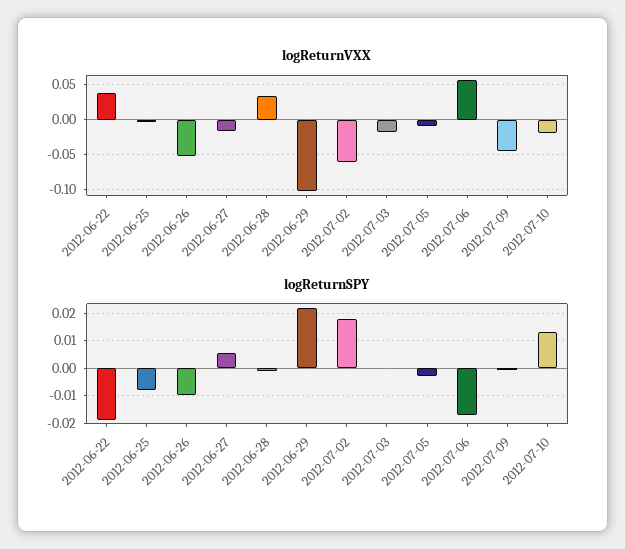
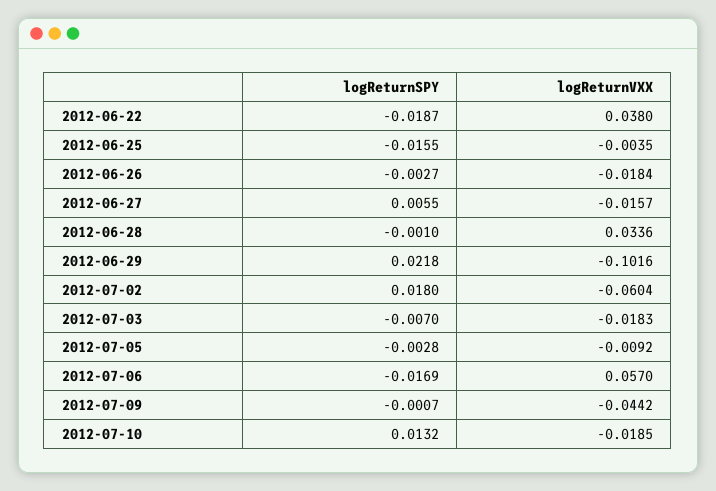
  {
    "logReturnVXX": {
      "2012-06-22": 0.038,
      "2012-06-25": -0.0035,
-     "2012-06-26": -0.05,
+     "2012-06-26": -0.0184,
      "2012-06-27": -0.0157,
      "2012-06-28": 0.0336,
      "2012-06-29": -0.1016,
      "2012-07-02": -0.0604,
      "2012-07-03": -0.0183,
      "2012-07-05": -0.0092,
      "2012-07-06": 0.057,
      "2012-07-09": -0.0442,
      "2012-07-10": -0.0185
    },
    "logReturnSPY": {
      "2012-06-22": -0.0187,
-     "2012-06-25": -0.0075,
+     "2012-06-25": -0.0155,
-     "2012-06-26": -0.01,
+     "2012-06-26": -0.0027,
      "2012-06-27": 0.0055,
      "2012-06-28": -0.001,
      "2012-06-29": 0.0218,
      "2012-07-02": 0.018,
-     "2012-07-03": 0,
+     "2012-07-03": -0.007,
      "2012-07-05": -0.0028,
      "2012-07-06": -0.0169,
      "2012-07-09": -0.0007,
      "2012-07-10": 0.0132
    }
  }

